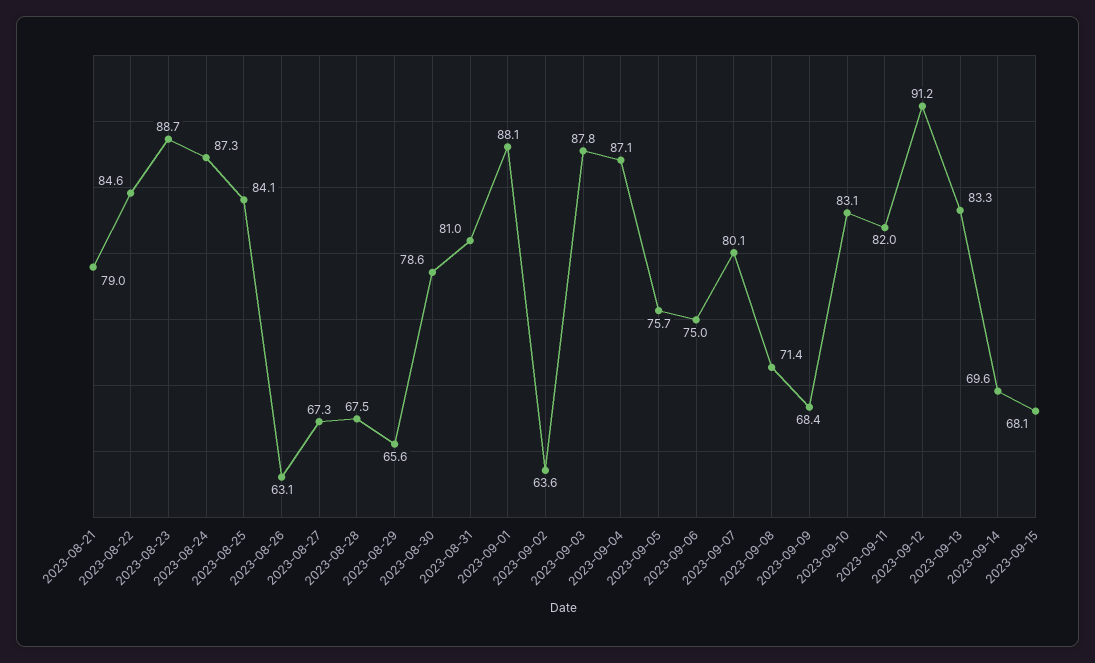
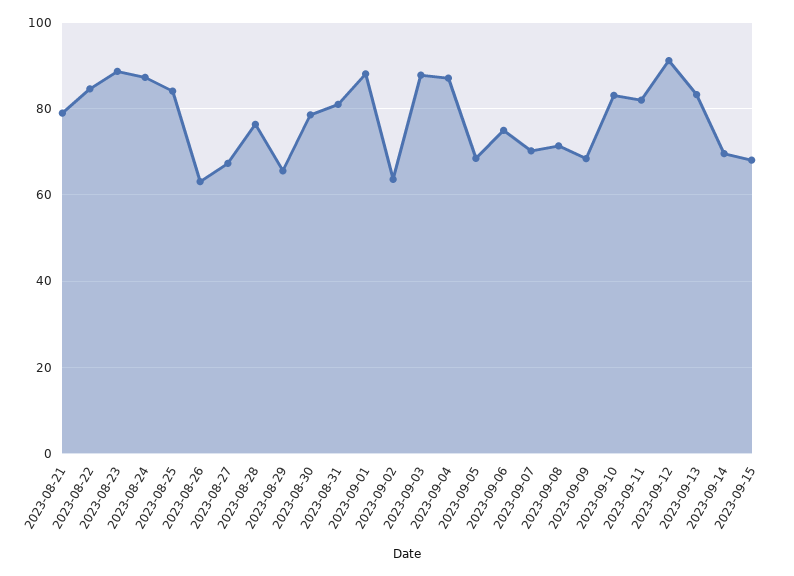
  {
    "2023-08-21": 79,
    "2023-08-22": 84.6,
    "2023-08-23": 88.7,
    "2023-08-24": 87.3,
    "2023-08-25": 84.1,
    "2023-08-26": 63.1,
    "2023-08-27": 67.3,
-   "2023-08-28": 67.5,
+   "2023-08-28": 76,
    "2023-08-29": 65.6,
    "2023-08-30": 78.6,
    "2023-08-31": 81,
    "2023-09-01": 88.1,
    "2023-09-02": 63.6,
    "2023-09-03": 87.8,
    "2023-09-04": 87.1,
-   "2023-09-05": 75.7,
+   "2023-09-05": 68,
    "2023-09-06": 75,
-   "2023-09-07": 80.1,
+   "2023-09-07": 70,
    "2023-09-08": 71.4,
    "2023-09-09": 68.4,
    "2023-09-10": 83.1,
    "2023-09-11": 82,
    "2023-09-12": 91.2,
    "2023-09-13": 83.3,
    "2023-09-14": 69.6,
    "2023-09-15": 68.1
  }

